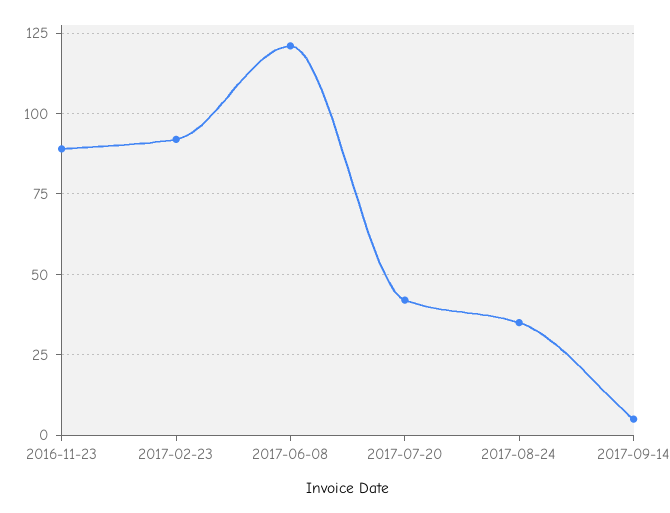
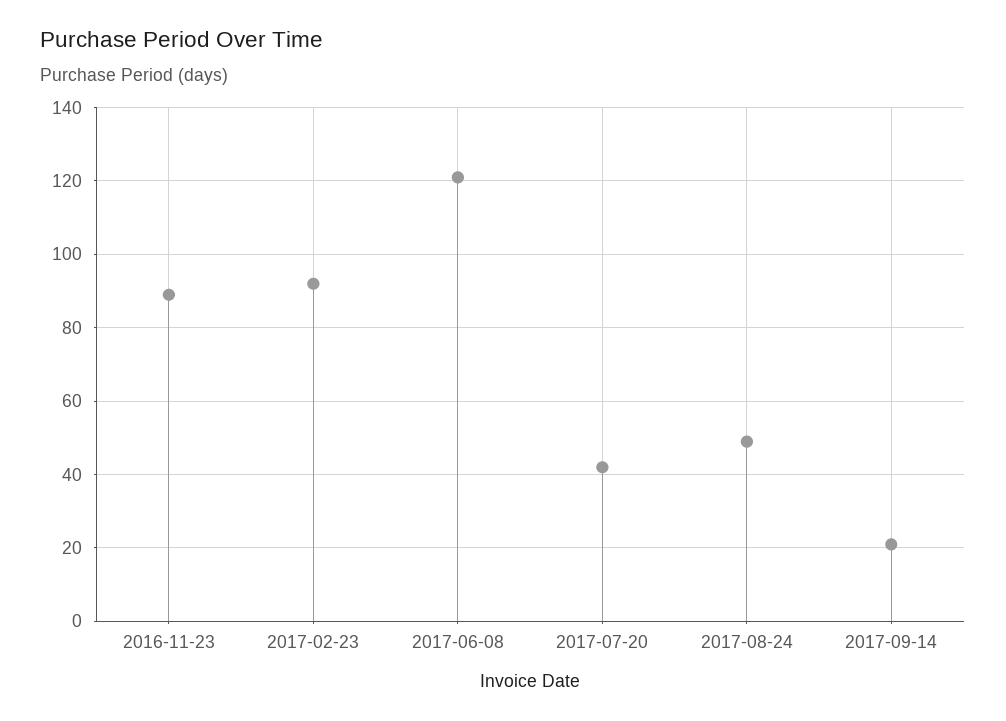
  {
    "2016-11-23": 90,
    "2017-02-23": 90,
    "2017-06-08": 120,
    "2017-07-20": 40,
-   "2017-08-24": 35,
+   "2017-08-24": 50,
-   "2017-09-14": 5
+   "2017-09-14": 20
  }

